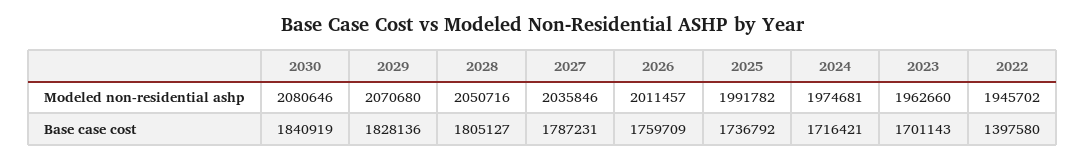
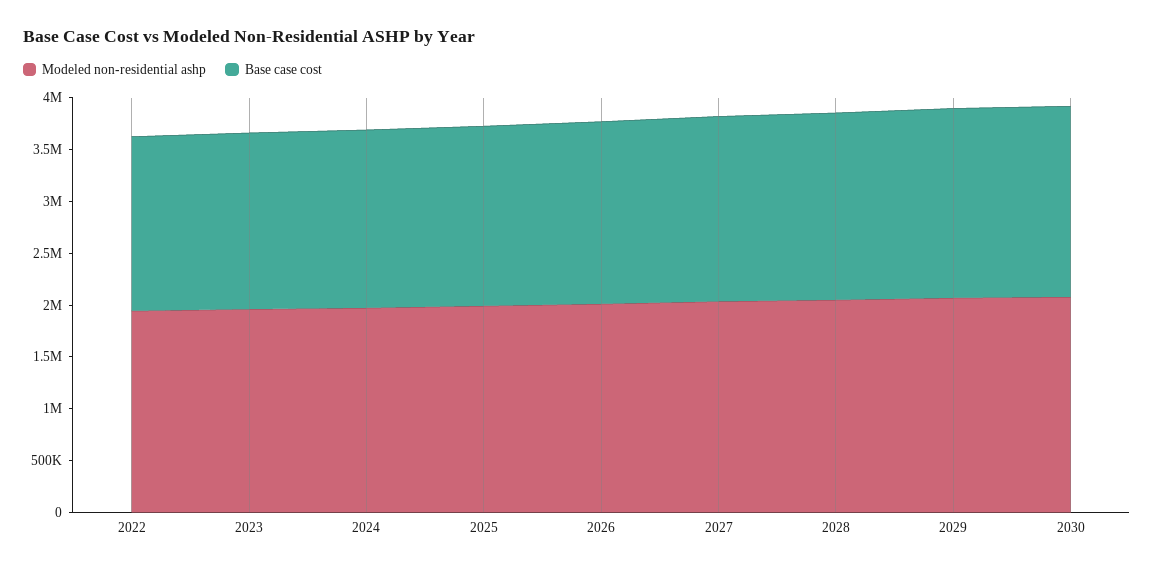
  {
    "Modeled non-residential ashp": {
      "2030": 2080646,
      "2029": 2070680,
      "2028": 2050716,
      "2027": 2035846,
      "2026": 2011457,
      "2025": 1991782,
      "2024": 1974681,
      "2023": 1962660,
      "2022": 1945702
    },
    "Base case cost": {
      "2030": 1840919,
      "2029": 1828136,
      "2028": 1805127,
      "2027": 1787231,
      "2026": 1759709,
      "2025": 1736792,
      "2024": 1716421,
      "2023": 1701143,
-     "2022": 1397580
+     "2022": 1700000
    }
  }

